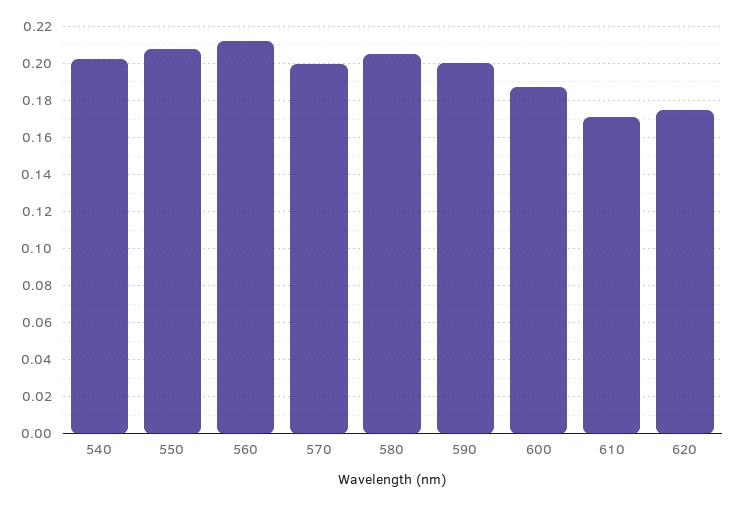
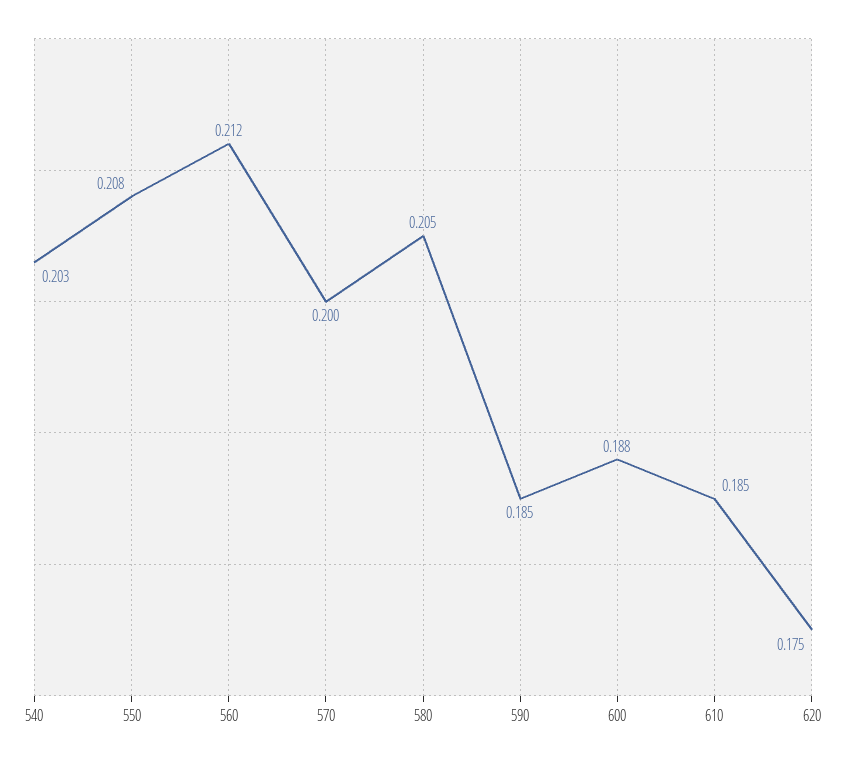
  {
    "540": 0.203,
    "550": 0.208,
    "560": 0.212,
    "570": 0.2,
    "580": 0.205,
-   "590": 0.2,
+   "590": 0.185,
    "600": 0.188,
-   "610": 0.17,
+   "610": 0.185,
    "620": 0.175
  }

